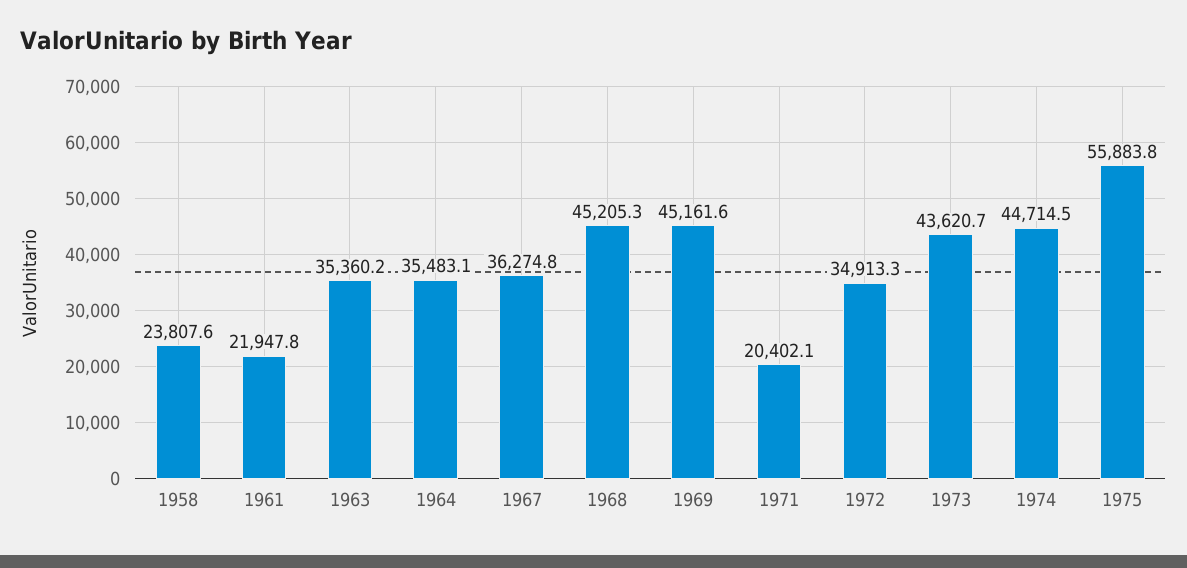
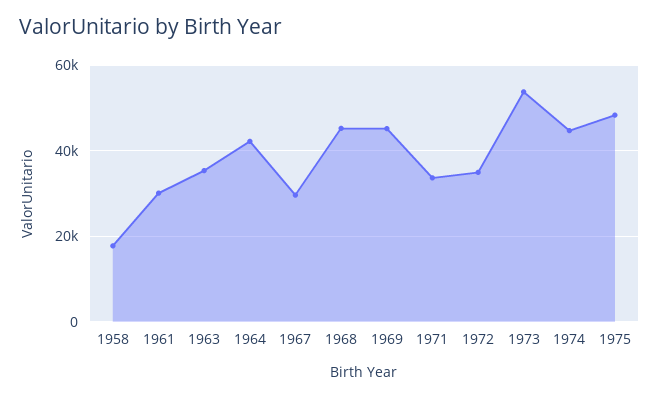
  {
-   "1958": 23807.6,
+   "1958": 18000,
-   "1961": 21947.8,
+   "1961": 30000,
    "1963": 35360.2,
-   "1964": 35483.1,
+   "1964": 42000,
-   "1967": 36274.8,
+   "1967": 30000,
    "1968": 45205.3,
    "1969": 45161.6,
-   "1971": 20402.1,
+   "1971": 34000,
    "1972": 34913.3,
-   "1973": 43620.7,
+   "1973": 54000,
    "1974": 44714.5,
-   "1975": 55883.8
+   "1975": 48000
  }

